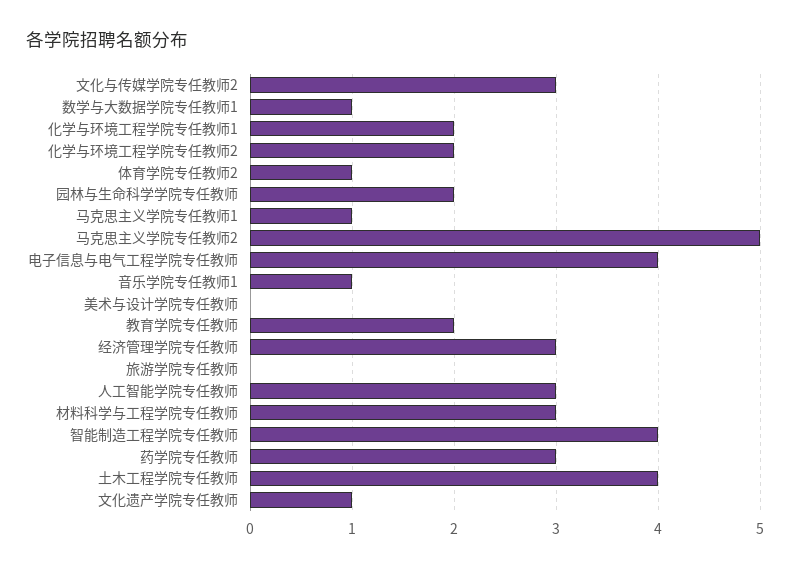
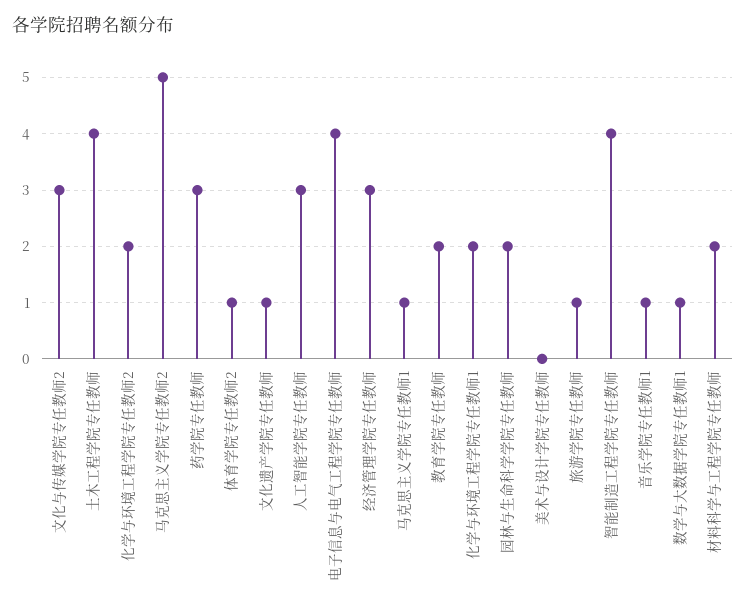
  {
    "文化与传媒学院专任教师2": 3,
    "数学与大数据学院专任教师1": 1,
    "化学与环境工程学院专任教师1": 2,
    "化学与环境工程学院专任教师2": 2,
    "体育学院专任教师2": 1,
    "园林与生命科学学院专任教师": 2,
    "马克思主义学院专任教师1": 1,
    "马克思主义学院专任教师2": 5,
    "电子信息与电气工程学院专任教师": 4,
    "音乐学院专任教师1": 1,
    "美术与设计学院专任教师": 0,
    "教育学院专任教师": 2,
    "经济管理学院专任教师": 3,
-   "旅游学院专任教师": 0,
+   "旅游学院专任教师": 1,
    "人工智能学院专任教师": 3,
-   "材料科学与工程学院专任教师": 3,
+   "材料科学与工程学院专任教师": 2,
    "智能制造工程学院专任教师": 4,
    "药学院专任教师": 3,
    "土木工程学院专任教师": 4,
    "文化遗产学院专任教师": 1
  }

